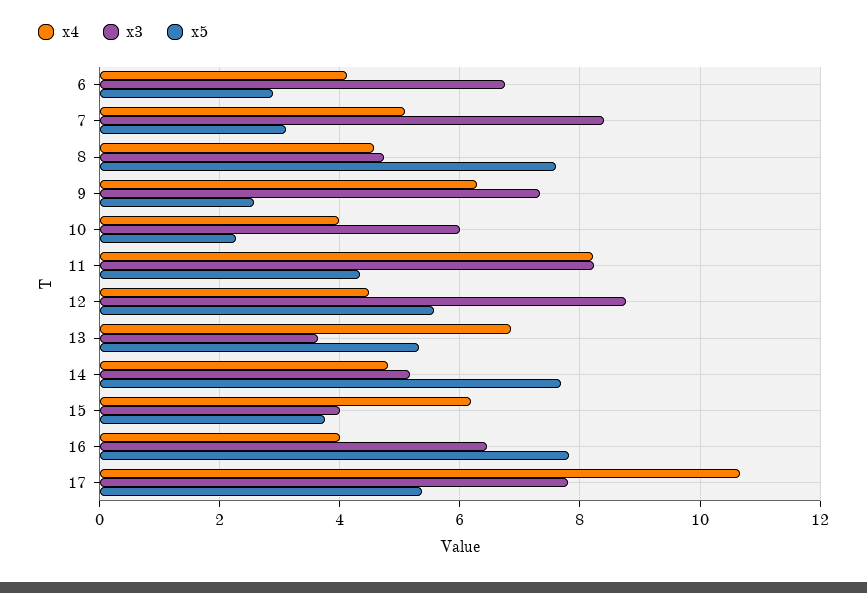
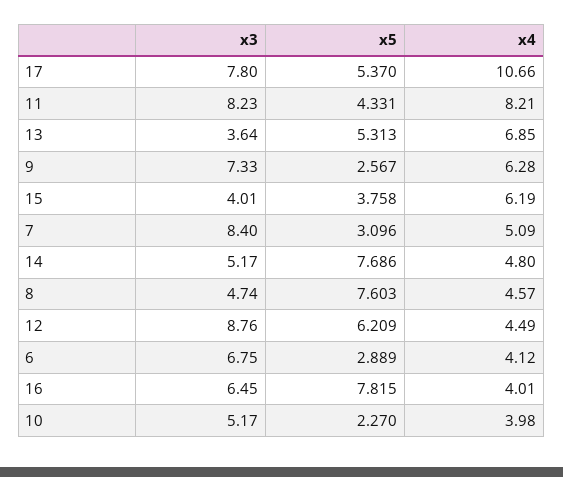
  {
    "x4": {
      "6": 4.12,
      "7": 5.09,
      "8": 4.57,
      "9": 6.28,
      "10": 3.98,
      "11": 8.21,
      "12": 4.49,
      "13": 6.85,
      "14": 4.8,
      "15": 6.19,
      "16": 4.01,
      "17": 10.66
    },
    "x3": {
      "6": 6.75,
      "7": 8.4,
      "8": 4.74,
      "9": 7.33,
-     "10": 6,
+     "10": 5.17,
      "11": 8.23,
      "12": 8.76,
      "13": 3.64,
      "14": 5.17,
      "15": 4.01,
      "16": 6.45,
      "17": 7.8
    },
    "x5": {
      "6": 2.889,
      "7": 3.096,
      "8": 7.603,
      "9": 2.567,
      "10": 2.27,
      "11": 4.331,
-     "12": 5.6,
+     "12": 6.209,
      "13": 5.313,
      "14": 7.686,
      "15": 3.758,
      "16": 7.815,
      "17": 5.37
    }
  }

